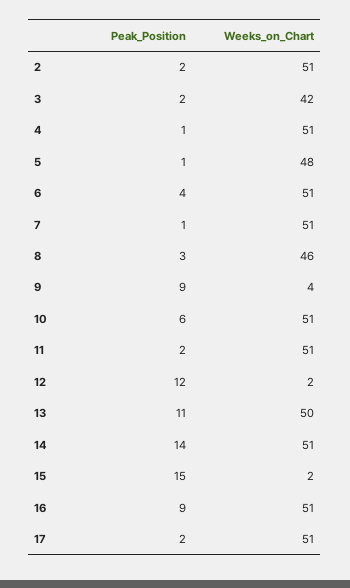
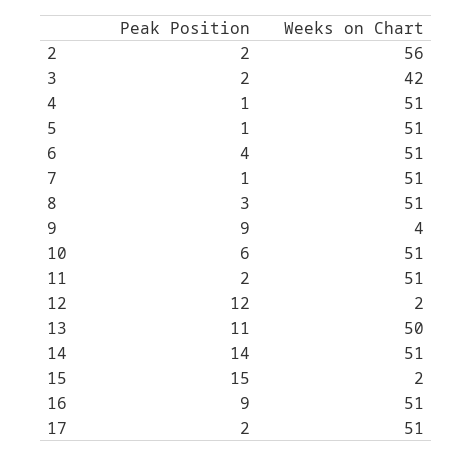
  {
    "Peak_Position": {
      "2": 2,
      "3": 2,
      "4": 1,
      "5": 1,
      "6": 4,
      "7": 1,
      "8": 3,
      "9": 9,
      "10": 6,
      "11": 2,
      "12": 12,
      "13": 11,
      "14": 14,
      "15": 15,
      "16": 9,
      "17": 2
    },
    "Weeks_on_Chart": {
-     "2": 51,
+     "2": 56,
      "3": 42,
      "4": 51,
-     "5": 48,
+     "5": 51,
      "6": 51,
      "7": 51,
-     "8": 46,
+     "8": 51,
      "9": 4,
      "10": 51,
      "11": 51,
      "12": 2,
      "13": 50,
      "14": 51,
      "15": 2,
      "16": 51,
      "17": 51
    }
  }

